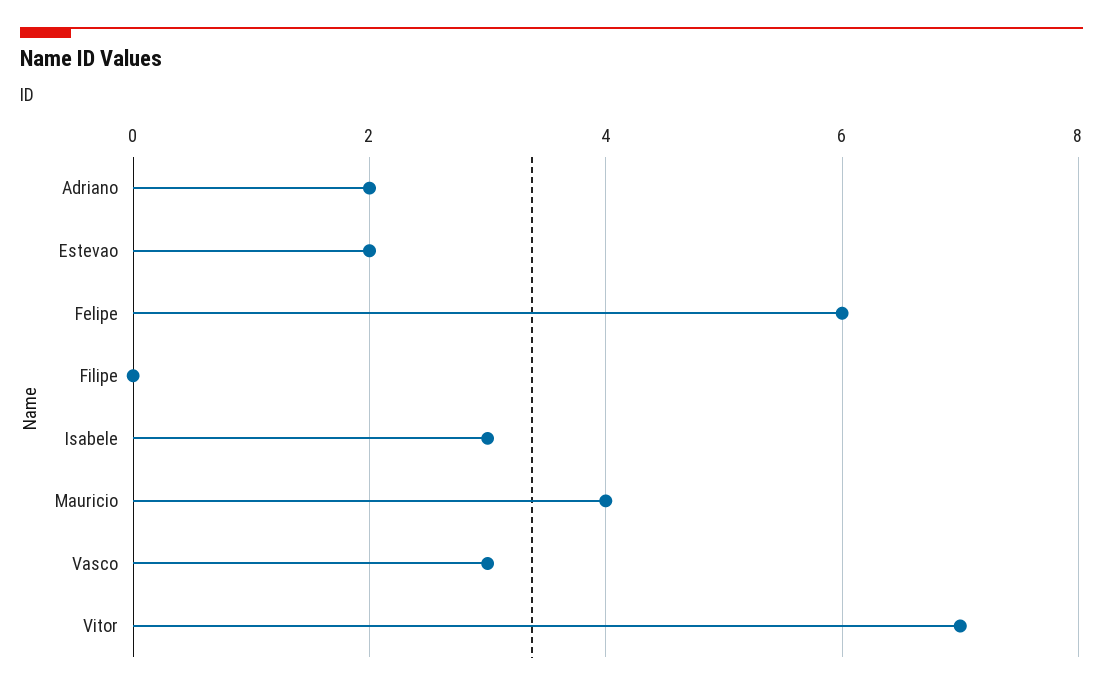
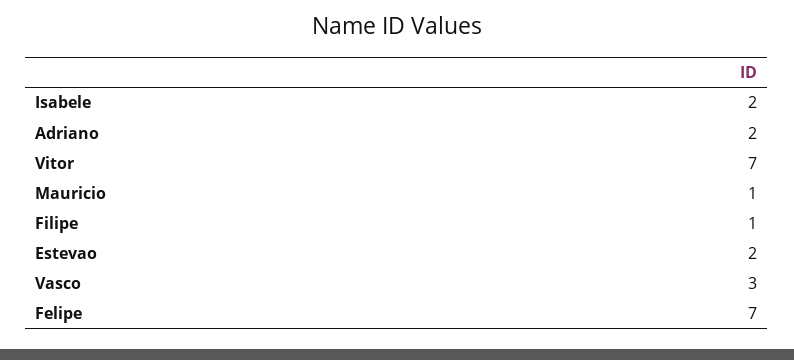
  {
    "Adriano": 2,
    "Estevao": 2,
-   "Felipe": 6,
+   "Felipe": 7,
-   "Filipe": 0,
+   "Filipe": 1,
-   "Isabele": 3,
+   "Isabele": 2,
-   "Mauricio": 4,
+   "Mauricio": 1,
    "Vasco": 3,
    "Vitor": 7
  }

